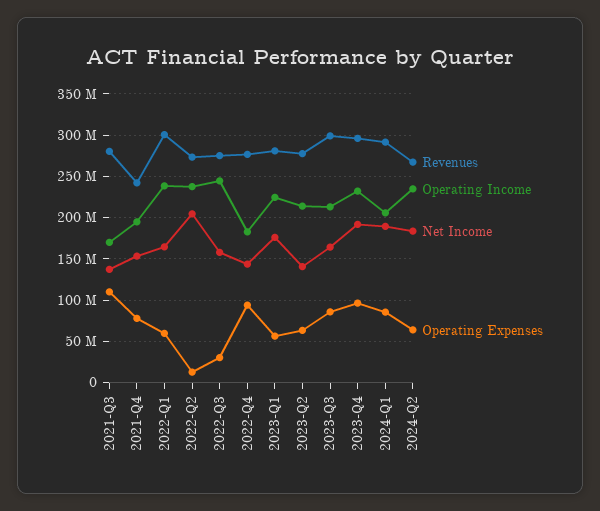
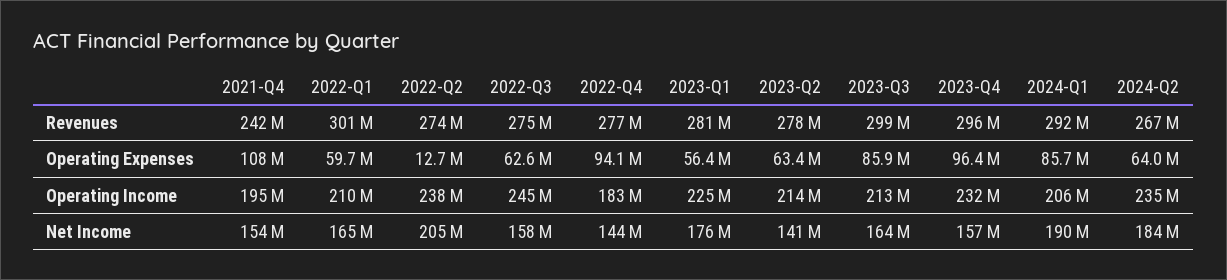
  {
    "Revenues": {
-     "2021-Q3": 280000000,
      "2021-Q4": 242000000,
      "2022-Q1": 301000000,
      "2022-Q2": 274000000,
      "2022-Q3": 275000000,
      "2022-Q4": 277000000,
      "2023-Q1": 281000000,
      "2023-Q2": 278000000,
      "2023-Q3": 299000000,
      "2023-Q4": 296000000,
      "2024-Q1": 292000000,
      "2024-Q2": 267000000
    },
    "Operating Income": {
-     "2021-Q3": 170000000,
      "2021-Q4": 195000000,
-     "2022-Q1": 240000000,
+     "2022-Q1": 210000000,
      "2022-Q2": 238000000,
      "2022-Q3": 245000000,
      "2022-Q4": 183000000,
      "2023-Q1": 225000000,
      "2023-Q2": 214000000,
      "2023-Q3": 213000000,
      "2023-Q4": 232000000,
      "2024-Q1": 206000000,
      "2024-Q2": 235000000
    },
    "Net Income": {
-     "2021-Q3": 140000000,
      "2021-Q4": 154000000,
      "2022-Q1": 165000000,
      "2022-Q2": 205000000,
      "2022-Q3": 158000000,
      "2022-Q4": 144000000,
      "2023-Q1": 176000000,
      "2023-Q2": 141000000,
      "2023-Q3": 164000000,
-     "2023-Q4": 190000000,
+     "2023-Q4": 157000000,
      "2024-Q1": 190000000,
      "2024-Q2": 184000000
    },
    "Operating Expenses": {
-     "2021-Q3": 110000000,
-     "2021-Q4": 80000000,
+     "2021-Q4": 108000000,
      "2022-Q1": 59700000,
      "2022-Q2": 12700000,
-     "2022-Q3": 30000000,
+     "2022-Q3": 62600000,
      "2022-Q4": 94100000,
      "2023-Q1": 56400000,
      "2023-Q2": 63400000,
      "2023-Q3": 85900000,
      "2023-Q4": 96400000,
      "2024-Q1": 85700000,
      "2024-Q2": 64000000
    }
  }

